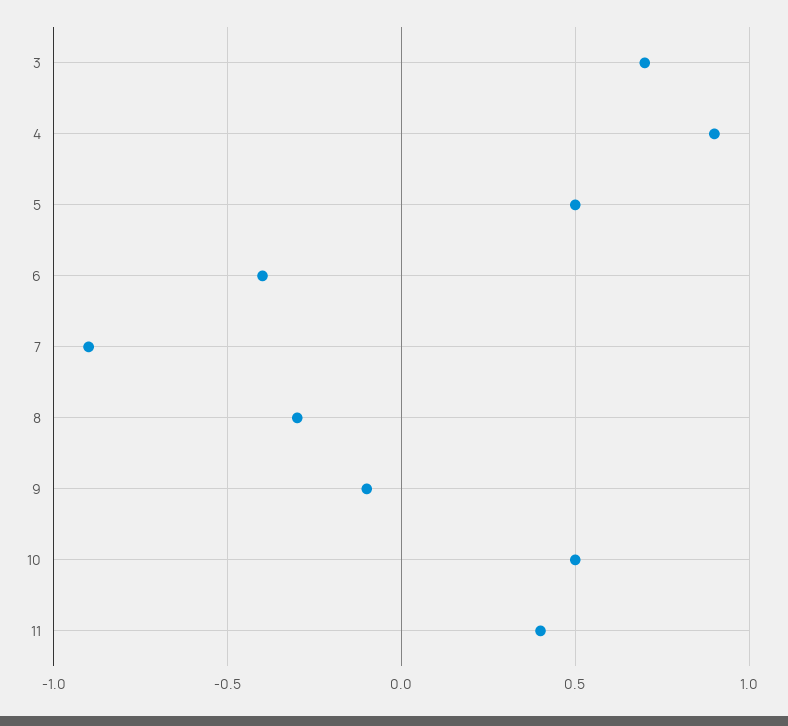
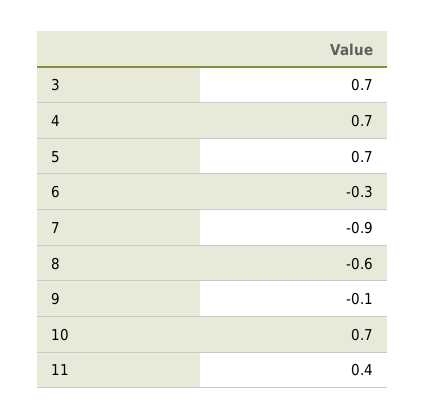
  {
    "3": 0.7,
-   "4": 0.9,
+   "4": 0.7,
-   "5": 0.5,
+   "5": 0.7,
-   "6": -0.4,
+   "6": -0.3,
    "7": -0.9,
-   "8": -0.3,
+   "8": -0.6,
    "9": -0.1,
-   "10": 0.5,
+   "10": 0.7,
    "11": 0.4
  }

